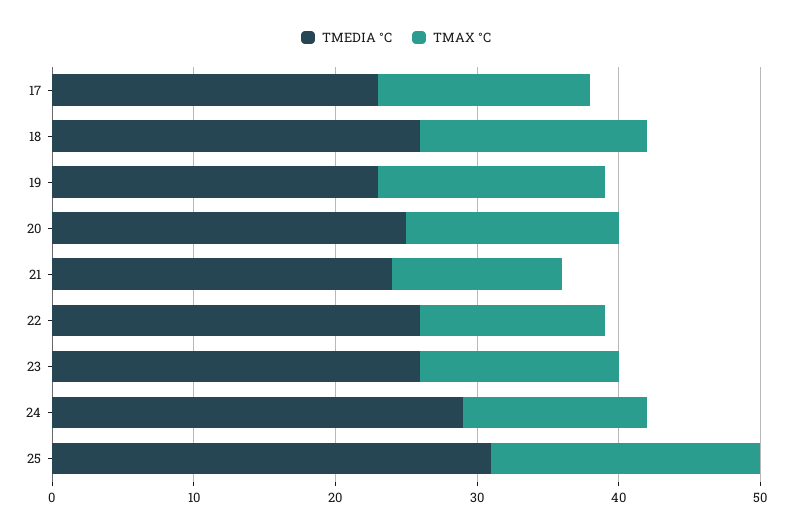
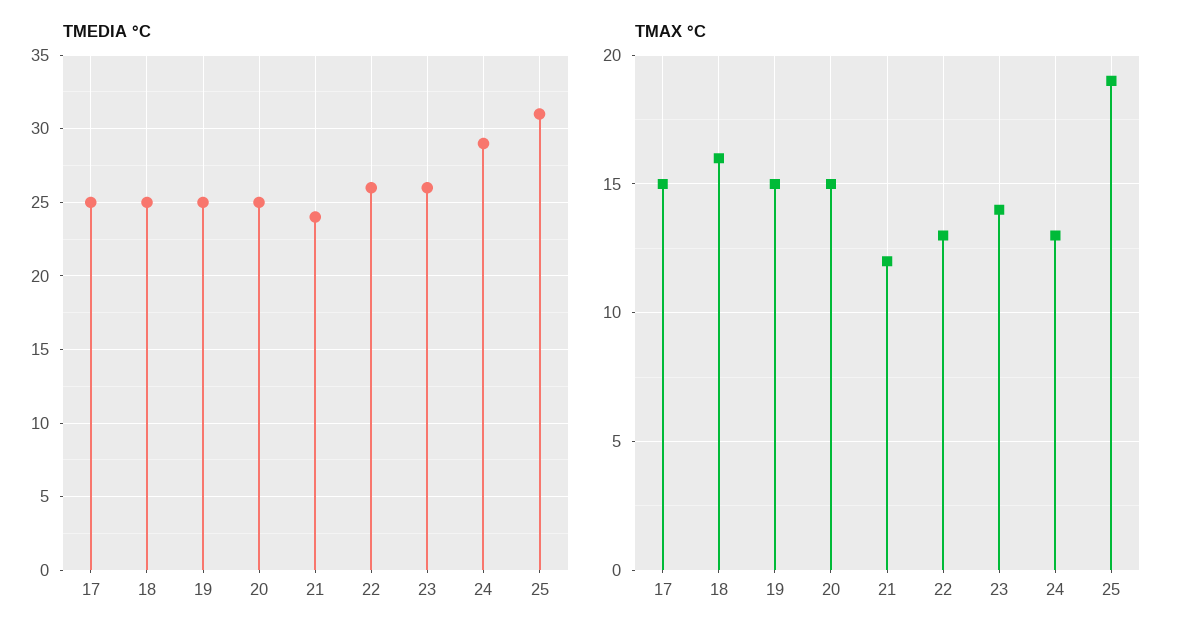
  {
    "TMEDIA °C": {
-     "17": 23,
+     "17": 25,
-     "18": 26,
+     "18": 25,
-     "19": 23,
+     "19": 25,
      "20": 25,
      "21": 24,
      "22": 26,
      "23": 26,
      "24": 29,
      "25": 31
    },
    "TMAX °C": {
      "17": 15,
      "18": 16,
-     "19": 16,
+     "19": 15,
      "20": 15,
      "21": 12,
      "22": 13,
      "23": 14,
      "24": 13,
      "25": 19
    }
  }

